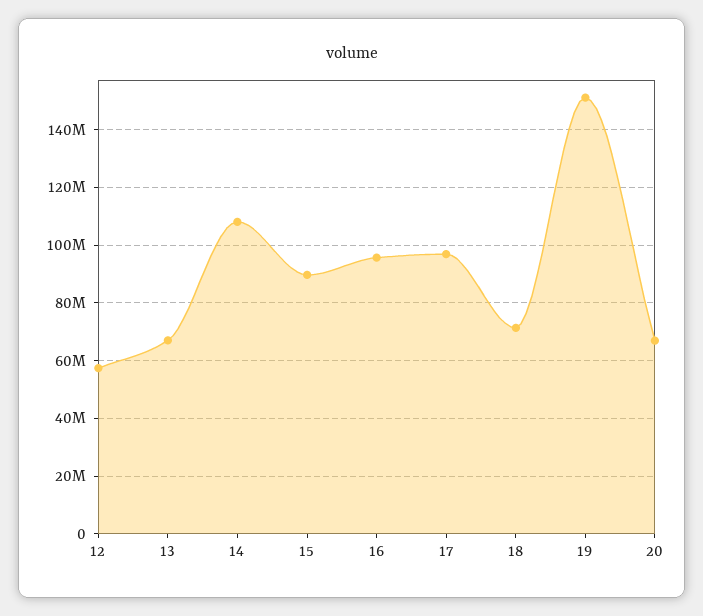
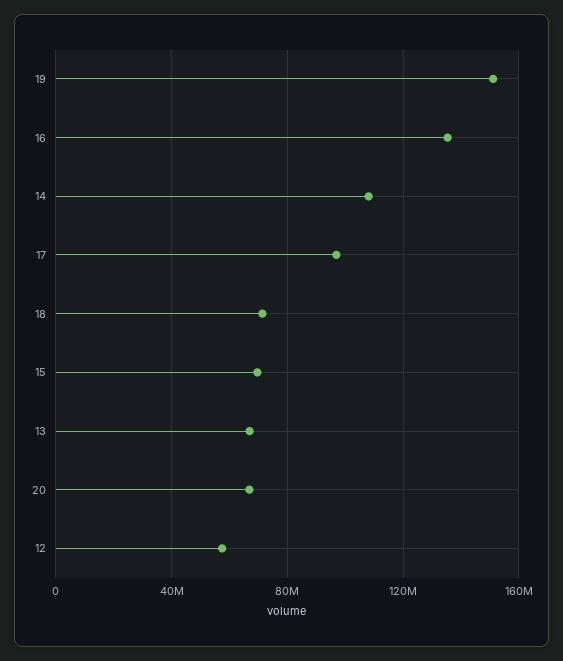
  {
    "12": 57500000,
    "13": 67500000,
    "14": 107500000,
-   "15": 90000000,
+   "15": 70000000,
-   "16": 95000000,
+   "16": 135000000,
    "17": 97500000,
    "18": 72500000,
    "19": 150000000,
    "20": 67500000
  }

